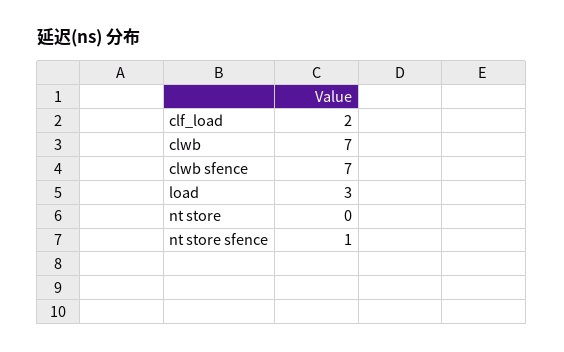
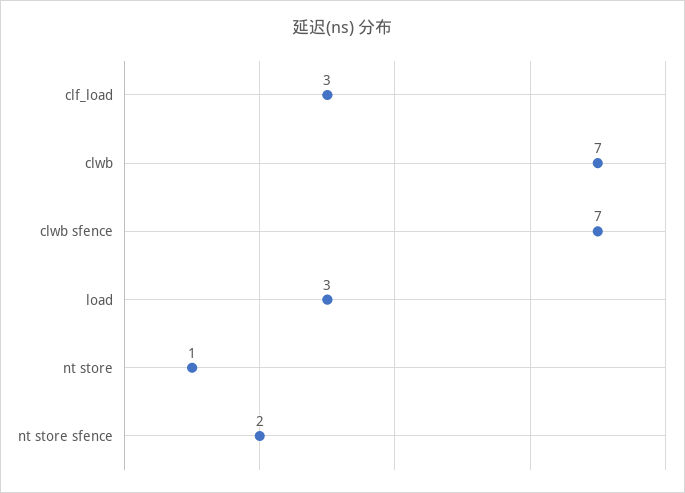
  {
-   "clf_load": 2,
+   "clf_load": 3,
    "clwb": 7,
    "clwb sfence": 7,
    "load": 3,
-   "nt store": 0,
+   "nt store": 1,
-   "nt store sfence": 1
+   "nt store sfence": 2
  }

